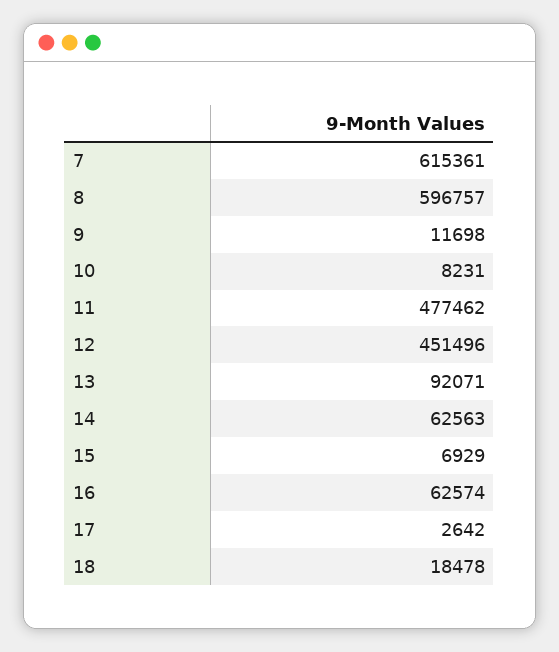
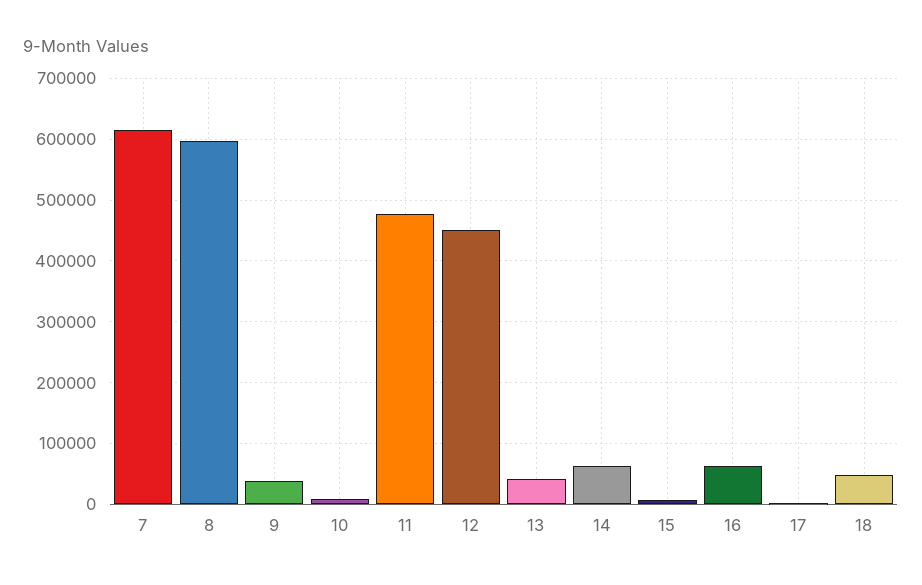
  {
    "7": 615361,
    "8": 596757,
-   "9": 11698,
+   "9": 40000,
    "10": 8231,
    "11": 477462,
    "12": 451496,
-   "13": 92071,
+   "13": 40000,
    "14": 62563,
    "15": 6929,
    "16": 62574,
    "17": 2642,
-   "18": 18478
+   "18": 50000
  }

